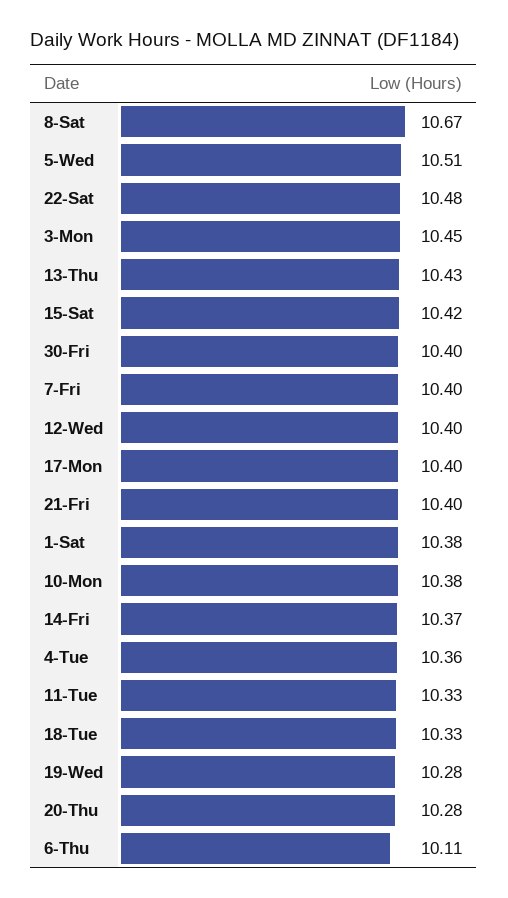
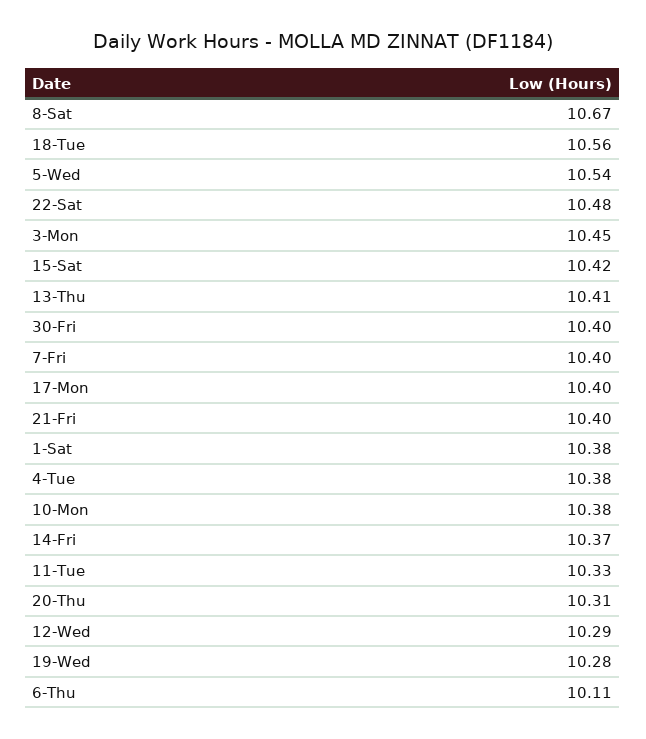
  {
    "8-Sat": 10.67,
-   "5-Wed": 10.51,
+   "5-Wed": 10.54,
    "22-Sat": 10.48,
    "3-Mon": 10.45,
-   "13-Thu": 10.43,
+   "13-Thu": 10.41,
    "15-Sat": 10.42,
    "30-Fri": 10.4,
    "7-Fri": 10.4,
-   "12-Wed": 10.4,
+   "12-Wed": 10.29,
    "17-Mon": 10.4,
    "21-Fri": 10.4,
    "1-Sat": 10.38,
    "10-Mon": 10.38,
    "14-Fri": 10.37,
-   "4-Tue": 10.36,
+   "4-Tue": 10.38,
    "11-Tue": 10.33,
-   "18-Tue": 10.33,
+   "18-Tue": 10.56,
    "19-Wed": 10.28,
-   "20-Thu": 10.28,
+   "20-Thu": 10.31,
    "6-Thu": 10.11
  }

